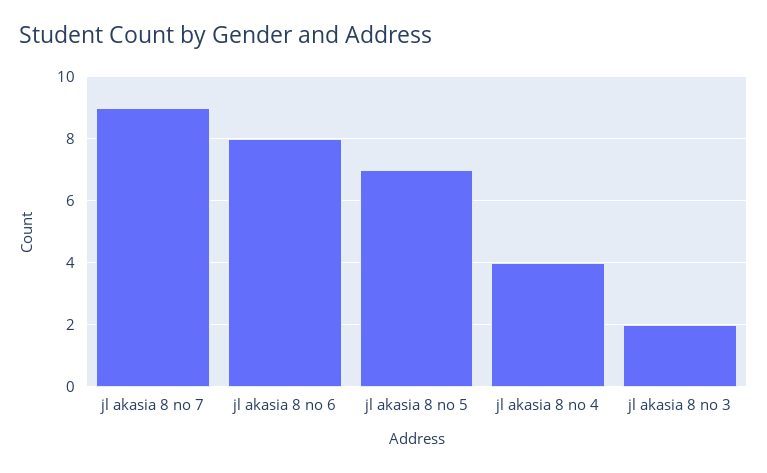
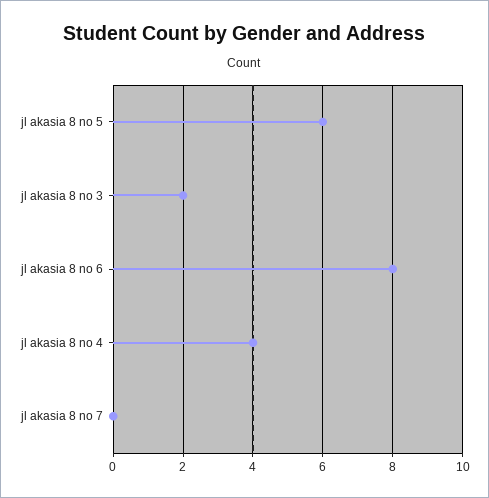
  {
-   "jl akasia 8 no 7": 9,
+   "jl akasia 8 no 7": 0,
    "jl akasia 8 no 6": 8,
-   "jl akasia 8 no 5": 7,
+   "jl akasia 8 no 5": 6,
    "jl akasia 8 no 4": 4,
    "jl akasia 8 no 3": 2
  }

